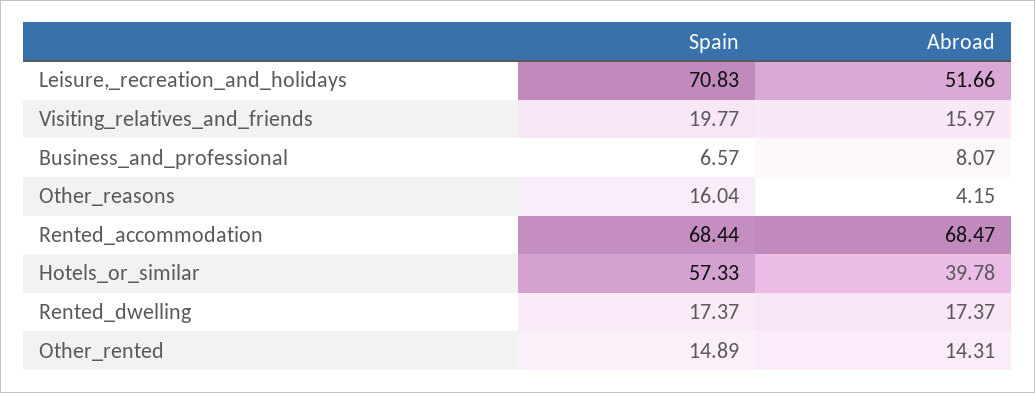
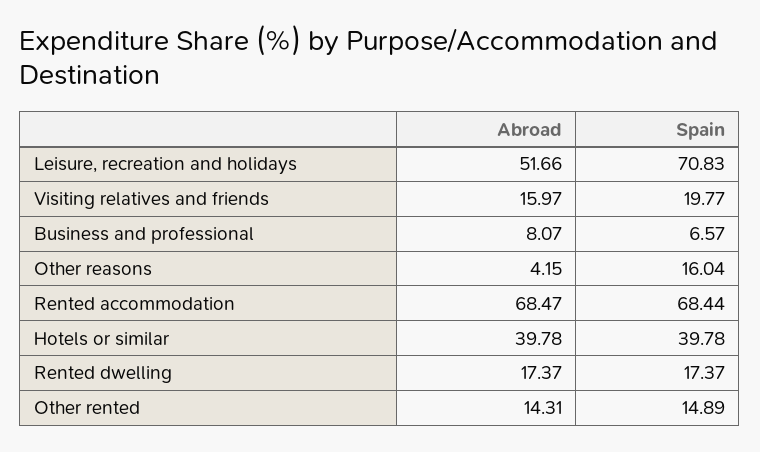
  {
    "Spain": {
      "Leisure,_recreation_and_holidays": 70.83,
      "Visiting_relatives_and_friends": 19.77,
      "Business_and_professional": 6.57,
      "Other_reasons": 16.04,
      "Rented_accommodation": 68.44,
-     "Hotels_or_similar": 57.33,
+     "Hotels_or_similar": 39.78,
      "Rented_dwelling": 17.37,
      "Other_rented": 14.89
    },
    "Abroad": {
      "Leisure,_recreation_and_holidays": 51.66,
      "Visiting_relatives_and_friends": 15.97,
      "Business_and_professional": 8.07,
      "Other_reasons": 4.15,
      "Rented_accommodation": 68.47,
      "Hotels_or_similar": 39.78,
      "Rented_dwelling": 17.37,
      "Other_rented": 14.31
    }
  }

